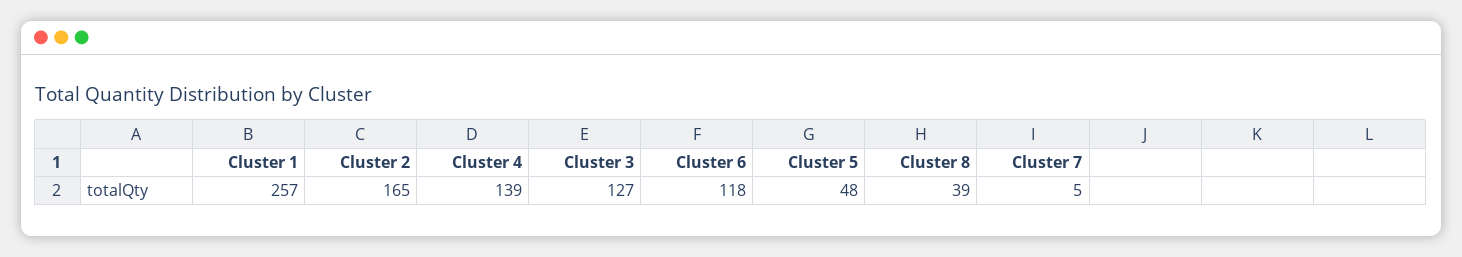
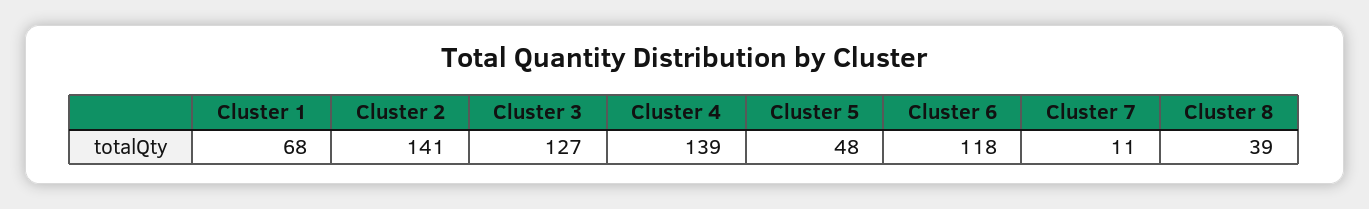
  {
-   "Cluster 1": 257,
+   "Cluster 1": 68,
-   "Cluster 2": 165,
+   "Cluster 2": 141,
    "Cluster 4": 139,
    "Cluster 3": 127,
    "Cluster 6": 118,
    "Cluster 5": 48,
    "Cluster 8": 39,
-   "Cluster 7": 5
+   "Cluster 7": 11
  }

